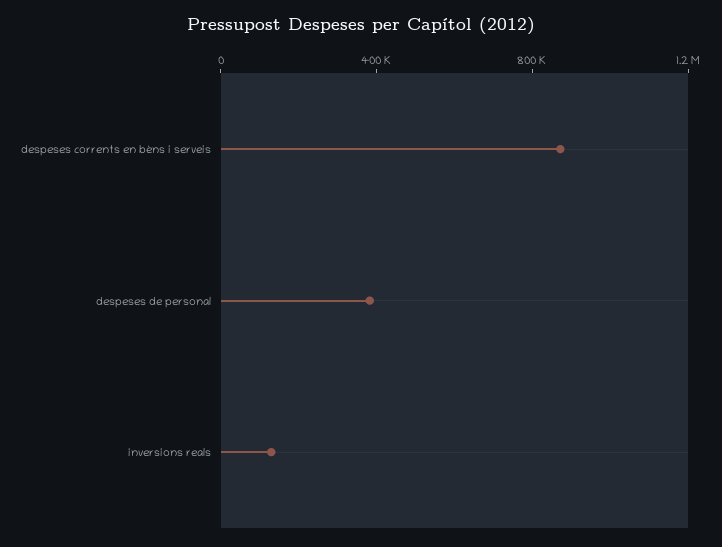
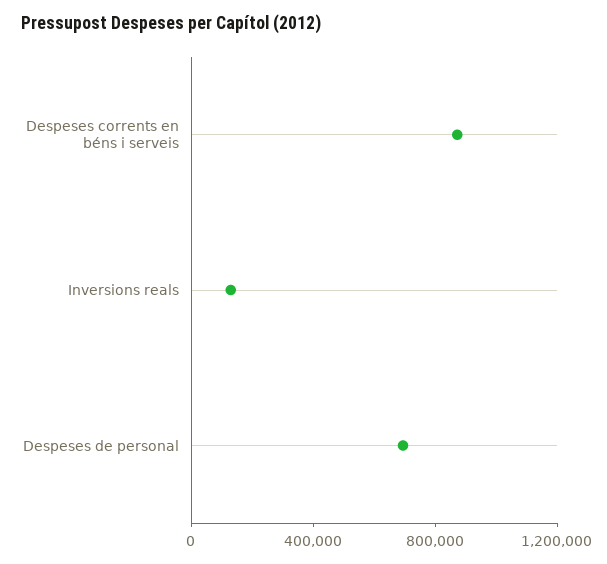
  {
    "despeses corrents en béns i serveis": 900000,
-   "despeses de personal": 400000,
+   "despeses de personal": 700000,
    "inversions reals": 100000
  }

